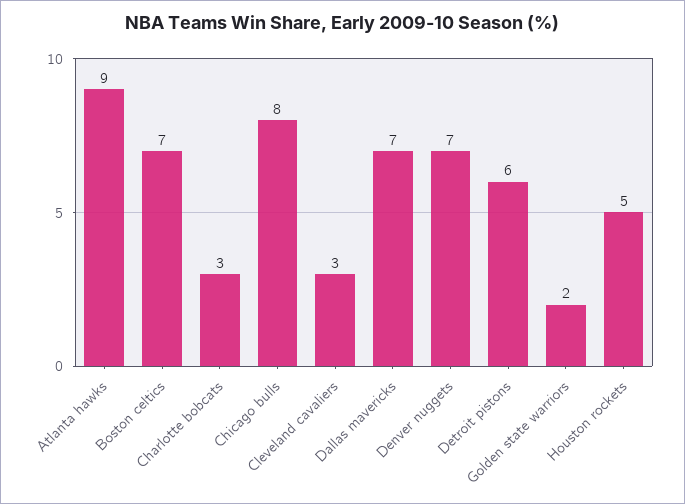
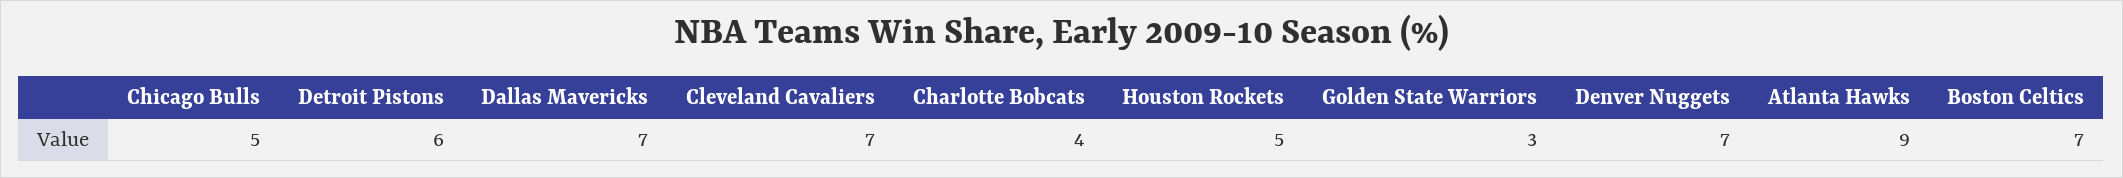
  {
    "Atlanta hawks": 9,
    "Boston celtics": 7,
-   "Charlotte bobcats": 3,
+   "Charlotte bobcats": 4,
-   "Chicago bulls": 8,
+   "Chicago bulls": 5,
-   "Cleveland cavaliers": 3,
+   "Cleveland cavaliers": 7,
    "Dallas mavericks": 7,
    "Denver nuggets": 7,
    "Detroit pistons": 6,
-   "Golden state warriors": 2,
+   "Golden state warriors": 3,
    "Houston rockets": 5
  }

